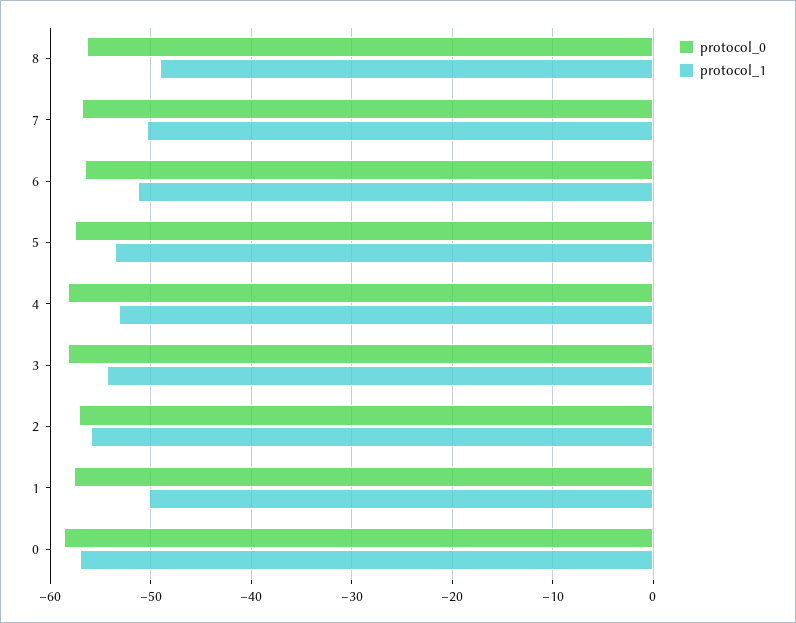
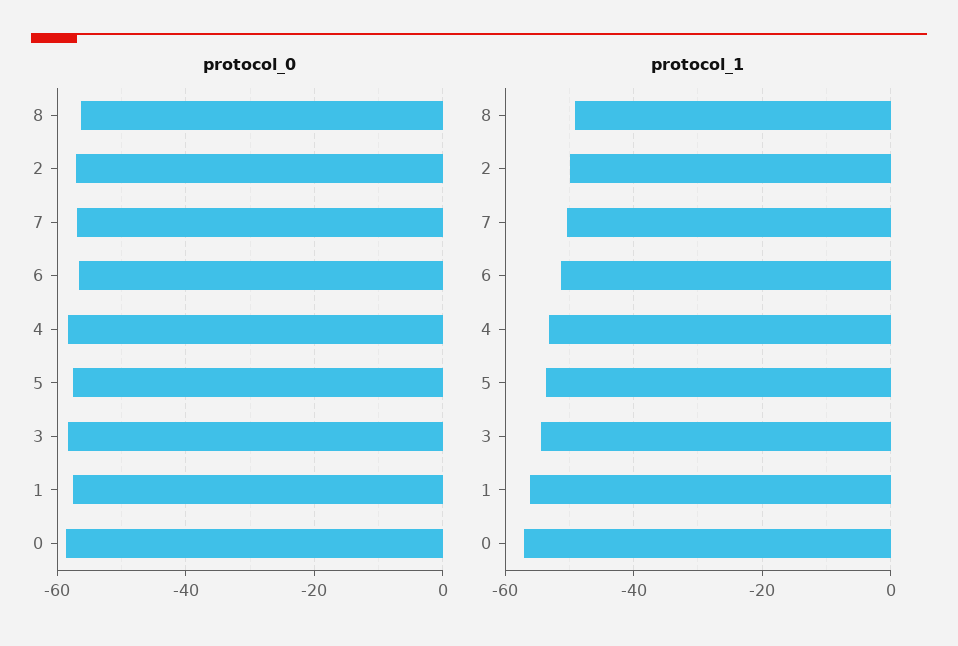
  {
    "protocol_0": {
      "8": -56,
      "7": -57,
      "6": -57,
      "5": -58,
      "4": -58,
      "3": -58,
      "2": -57,
      "1": -58,
      "0": -59
    },
    "protocol_1": {
      "8": -49,
      "7": -50,
      "6": -51,
      "5": -54,
      "4": -53,
      "3": -54,
-     "2": -56,
+     "2": -50,
-     "1": -50,
+     "1": -56,
      "0": -57
    }
  }

